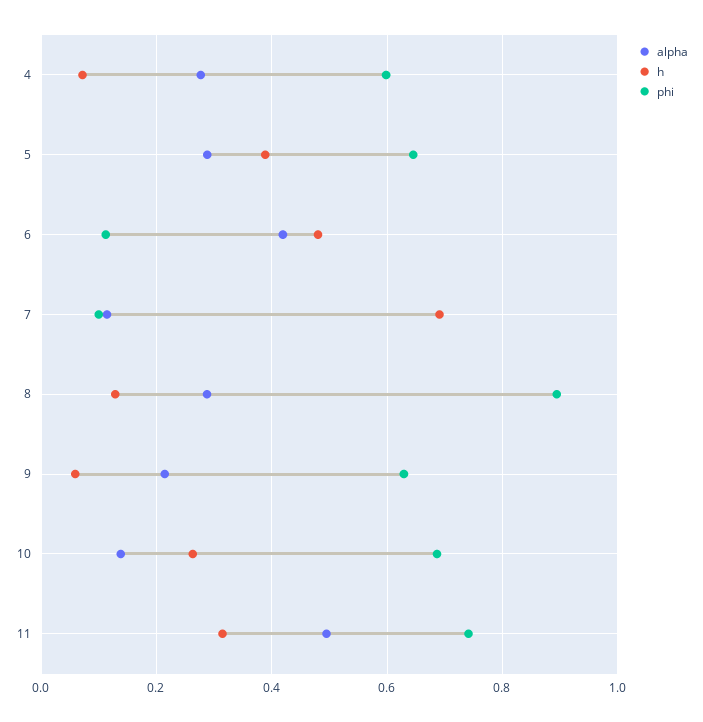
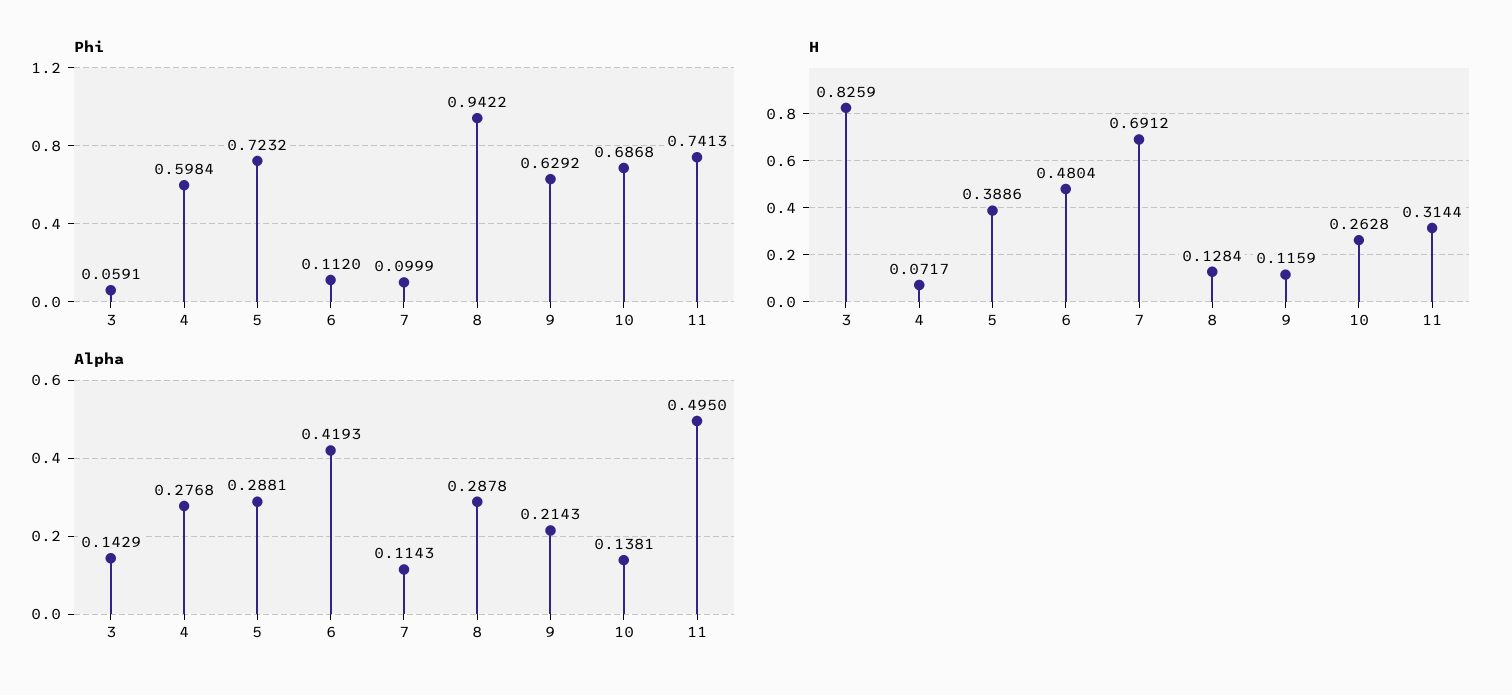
  {
    "alpha": {
      "4": 0.2768,
      "5": 0.2881,
      "6": 0.4193,
      "7": 0.1143,
      "8": 0.2878,
      "9": 0.2143,
      "10": 0.1381,
-     "11": 0.495
+     "11": 0.495,
+     "3": 0.1429
    },
    "h": {
      "4": 0.0717,
      "5": 0.3886,
      "6": 0.4804,
      "7": 0.6912,
      "8": 0.1284,
-     "9": 0.06,
+     "9": 0.1159,
      "10": 0.2628,
-     "11": 0.3144
+     "11": 0.3144,
+     "3": 0.8259
    },
    "phi": {
      "4": 0.5984,
-     "5": 0.64,
+     "5": 0.7232,
      "6": 0.112,
      "7": 0.0999,
-     "8": 0.9,
+     "8": 0.9422,
      "9": 0.6292,
      "10": 0.6868,
-     "11": 0.7413
+     "11": 0.7413,
+     "3": 0.0591
    }
  }

